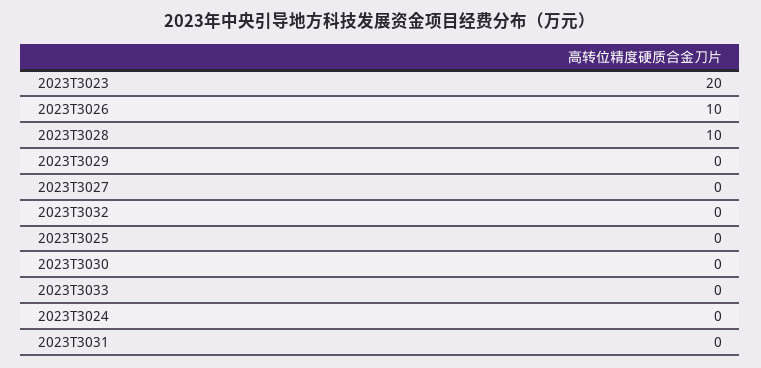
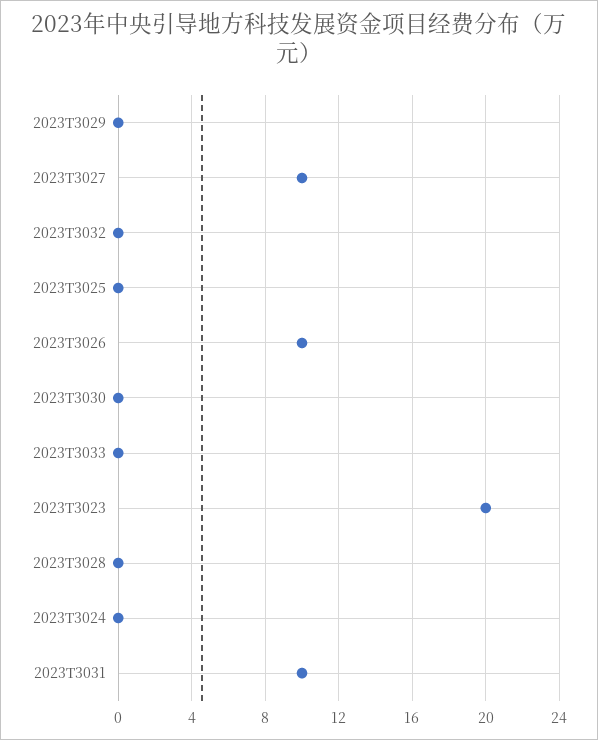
  {
    "2023T3023": 20,
    "2023T3026": 10,
-   "2023T3028": 10,
+   "2023T3028": 0,
    "2023T3029": 0,
-   "2023T3027": 0,
+   "2023T3027": 10,
    "2023T3032": 0,
    "2023T3025": 0,
    "2023T3030": 0,
    "2023T3033": 0,
    "2023T3024": 0,
-   "2023T3031": 0
+   "2023T3031": 10
  }

